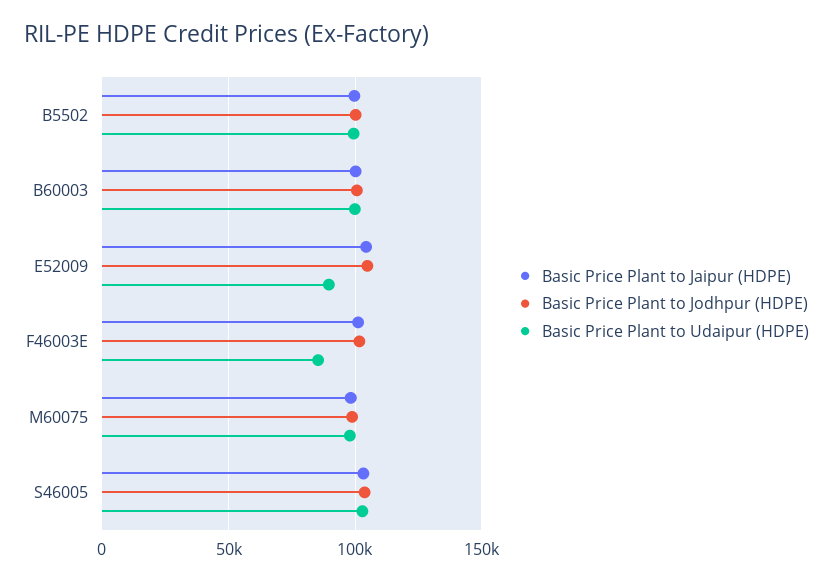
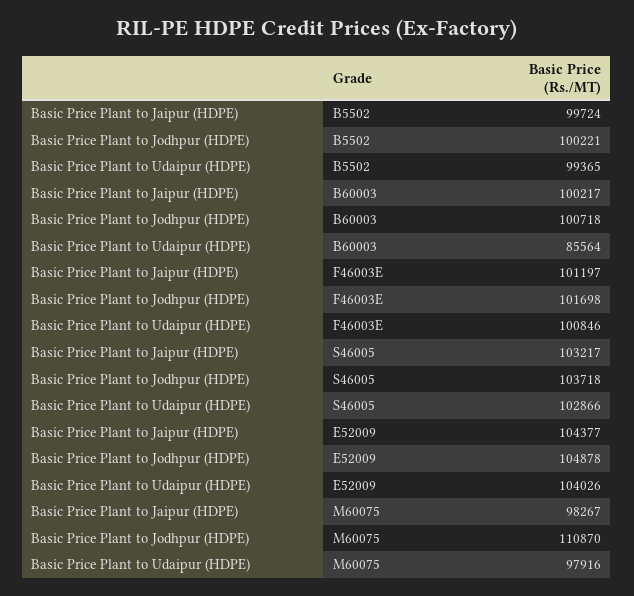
  {
    "Basic Price Plant to Jaipur (HDPE)": {
      "B5502": 99724,
      "B60003": 100217,
      "E52009": 104377,
      "F46003E": 101197,
      "M60075": 98267,
      "S46005": 103217
    },
    "Basic Price Plant to Jodhpur (HDPE)": {
      "B5502": 100221,
      "B60003": 100718,
      "E52009": 104878,
      "F46003E": 101698,
-     "M60075": 100000,
+     "M60075": 110870,
      "S46005": 103718
    },
    "Basic Price Plant to Udaipur (HDPE)": {
      "B5502": 99365,
-     "B60003": 100000,
+     "B60003": 85564,
-     "E52009": 90000,
+     "E52009": 104026,
-     "F46003E": 85000,
+     "F46003E": 100846,
      "M60075": 97916,
      "S46005": 102866
    }
  }

